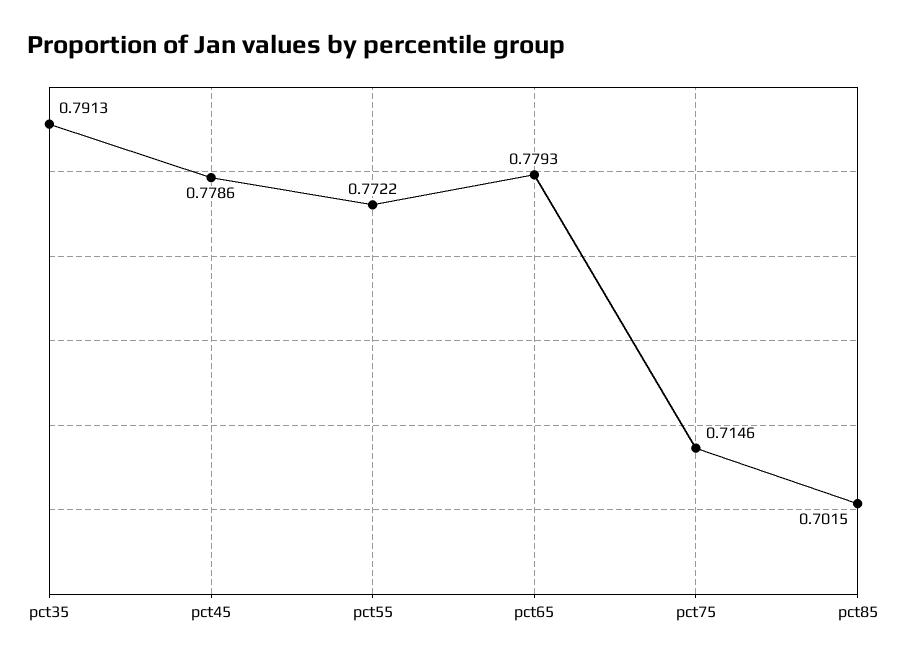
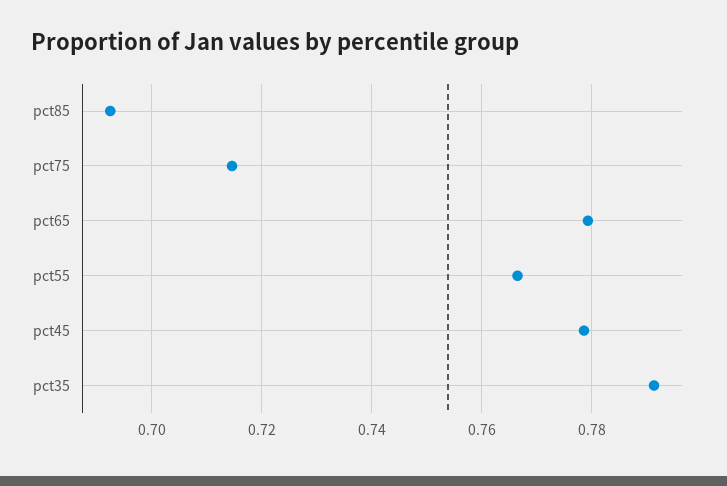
  {
    "pct35": 0.7913,
    "pct45": 0.7786,
-   "pct55": 0.7722,
+   "pct55": 0.766,
    "pct65": 0.7793,
    "pct75": 0.7146,
-   "pct85": 0.7015
+   "pct85": 0.692
  }

